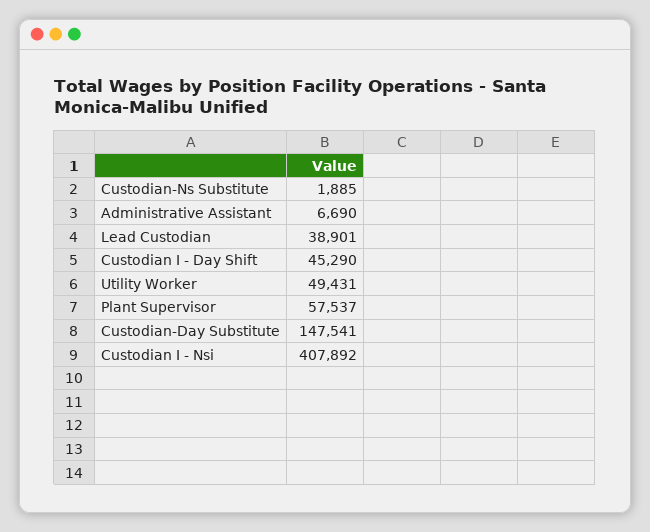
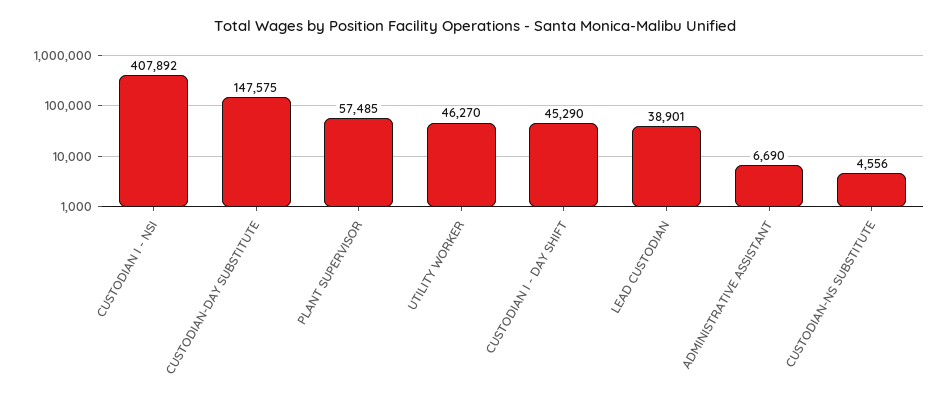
  {
-   "Custodian-Ns Substitute": 1885,
+   "Custodian-Ns Substitute": 4556,
    "Administrative Assistant": 6690,
    "Lead Custodian": 38901,
    "Custodian I - Day Shift": 45290,
-   "Utility Worker": 49431,
+   "Utility Worker": 46270,
-   "Plant Supervisor": 57537,
+   "Plant Supervisor": 57485,
-   "Custodian-Day Substitute": 147541,
+   "Custodian-Day Substitute": 147575,
    "Custodian I - Nsi": 407892
  }

